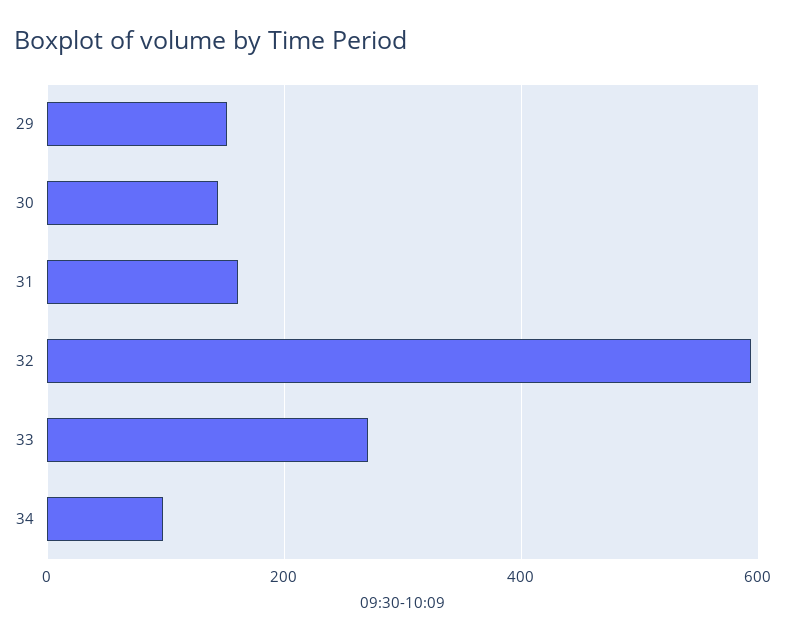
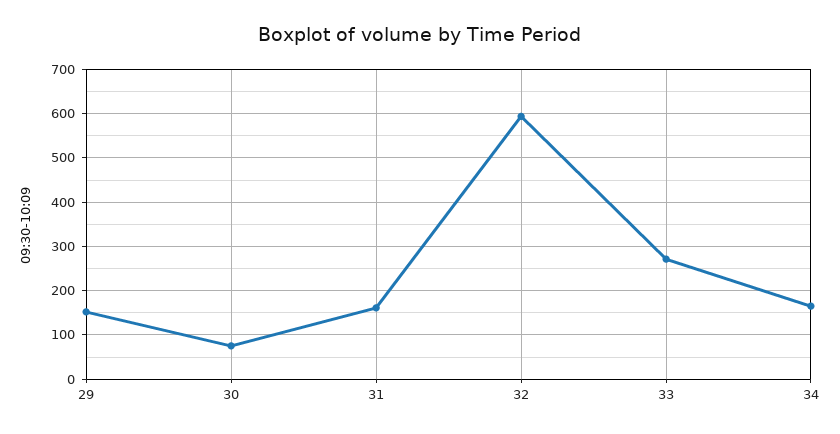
  {
    "29": 160,
-   "30": 140,
+   "30": 80,
    "31": 160,
    "32": 600,
    "33": 280,
-   "34": 100
+   "34": 160
  }

